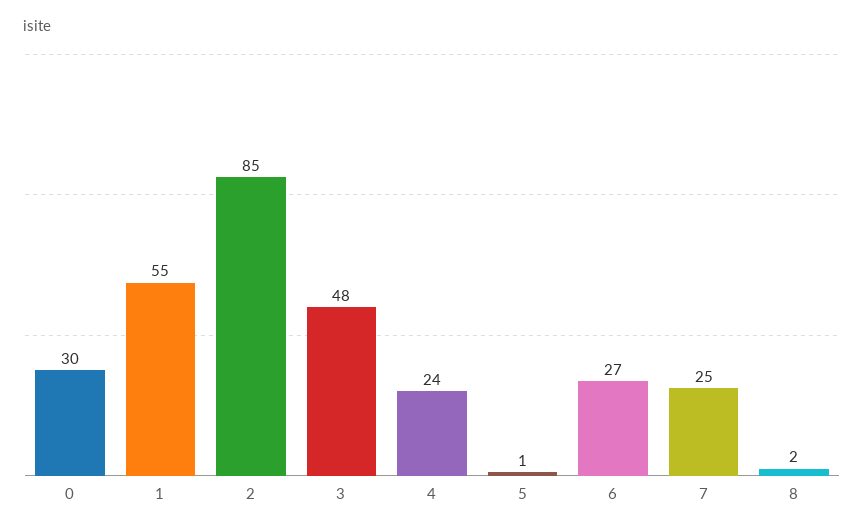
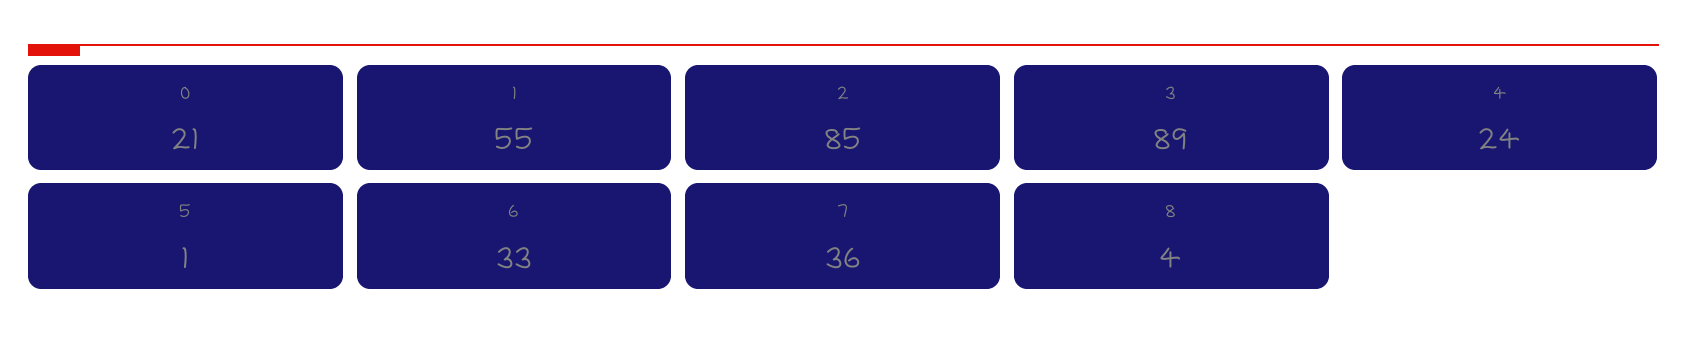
  {
-   "0": 30,
+   "0": 21,
    "1": 55,
    "2": 85,
-   "3": 48,
+   "3": 89,
    "4": 24,
    "5": 1,
-   "6": 27,
+   "6": 33,
-   "7": 25,
+   "7": 36,
-   "8": 2
+   "8": 4
  }

